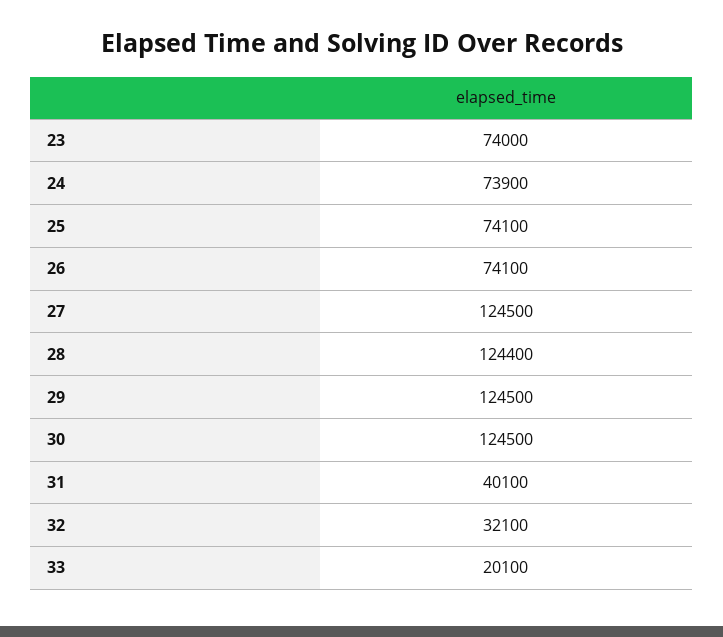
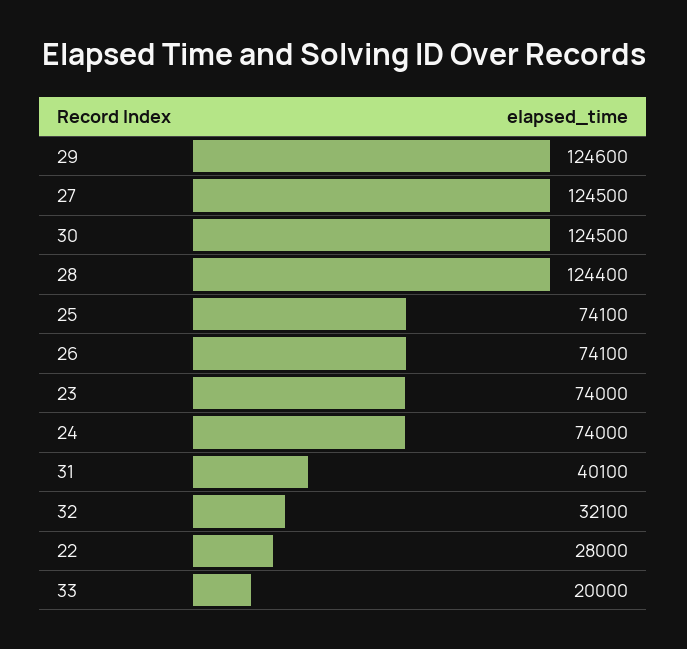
  {
    "23": 74000,
-   "24": 73900,
+   "24": 74000,
    "25": 74100,
    "26": 74100,
    "27": 124500,
    "28": 124400,
-   "29": 124500,
+   "29": 124600,
    "30": 124500,
    "31": 40100,
    "32": 32100,
-   "33": 20100
+   "33": 20000,
+   "22": 28000
  }

